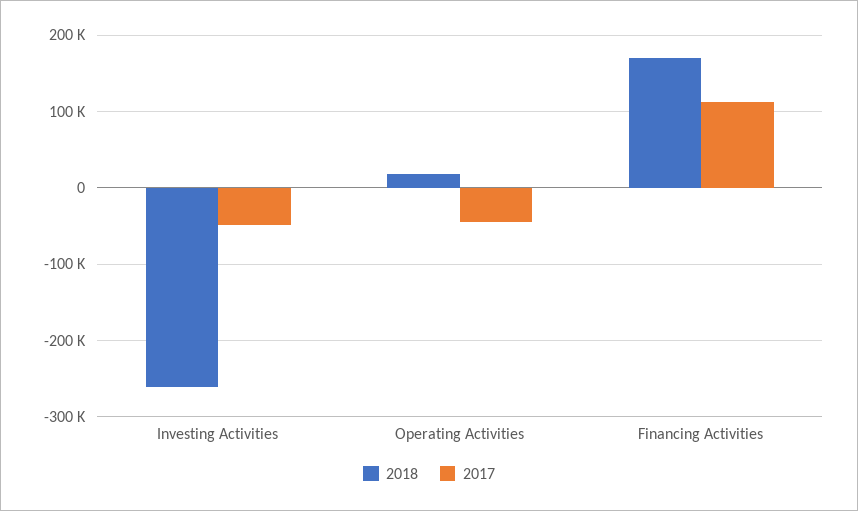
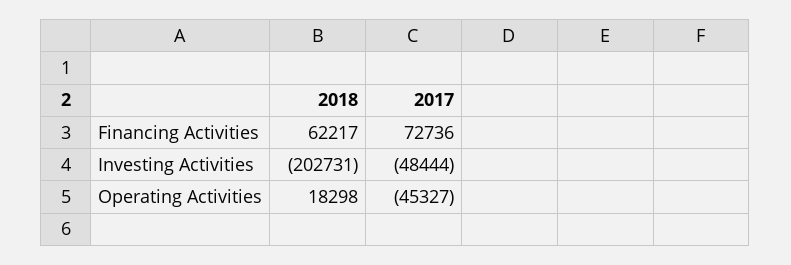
  {
    "2018": {
-     "Investing Activities": -260000,
+     "Investing Activities": -202731,
      "Operating Activities": 18298,
-     "Financing Activities": 170000
+     "Financing Activities": 62217
    },
    "2017": {
      "Investing Activities": -48444,
      "Operating Activities": -45327,
-     "Financing Activities": 110000
+     "Financing Activities": 72736
    }
  }

